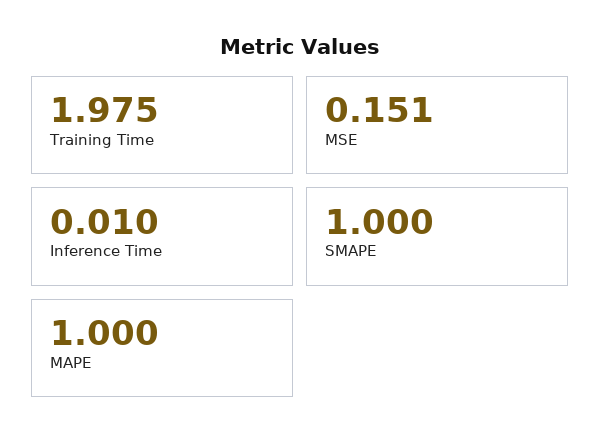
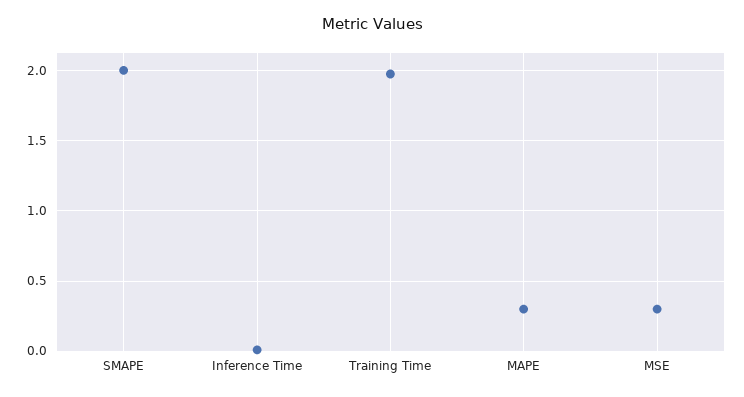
  {
    "Training Time": 1.975,
-   "MSE": 0.151,
+   "MSE": 0.3,
    "Inference Time": 0.01,
-   "SMAPE": 1,
+   "SMAPE": 2,
-   "MAPE": 1
+   "MAPE": 0.3
  }

